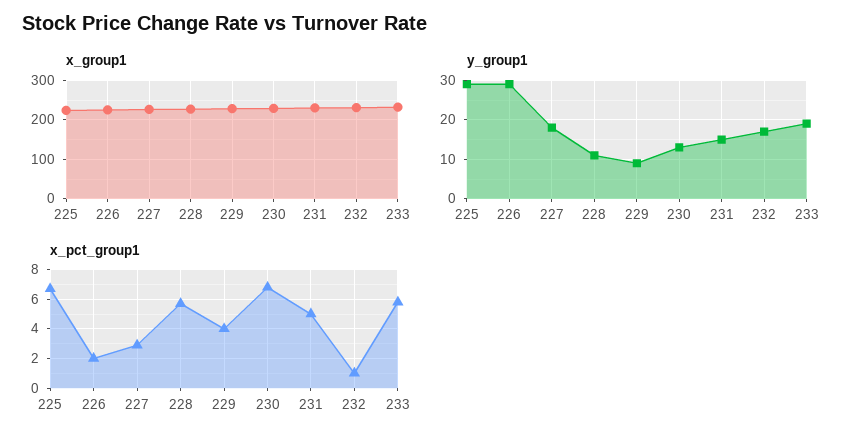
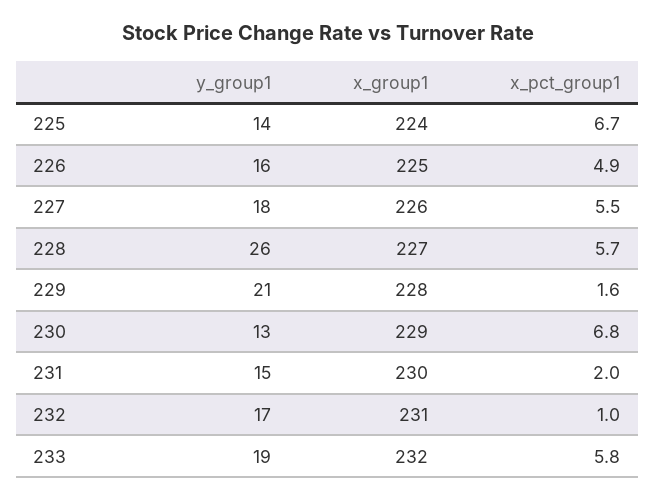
  {
    "x_group1": {
      "225": 224,
      "226": 225,
      "227": 226,
      "228": 227,
      "229": 228,
      "230": 229,
      "231": 230,
      "232": 231,
      "233": 232
    },
    "y_group1": {
-     "225": 30,
+     "225": 14,
-     "226": 30,
+     "226": 16,
      "227": 18,
-     "228": 10,
+     "228": 26,
-     "229": 10,
+     "229": 21,
      "230": 13,
      "231": 15,
      "232": 17,
      "233": 19
    },
    "x_pct_group1": {
      "225": 6.7,
-     "226": 2,
+     "226": 4.9,
-     "227": 3,
+     "227": 5.5,
      "228": 5.7,
-     "229": 4,
+     "229": 1.6,
      "230": 6.8,
-     "231": 5,
+     "231": 2,
      "232": 1,
      "233": 5.8
    }
  }

